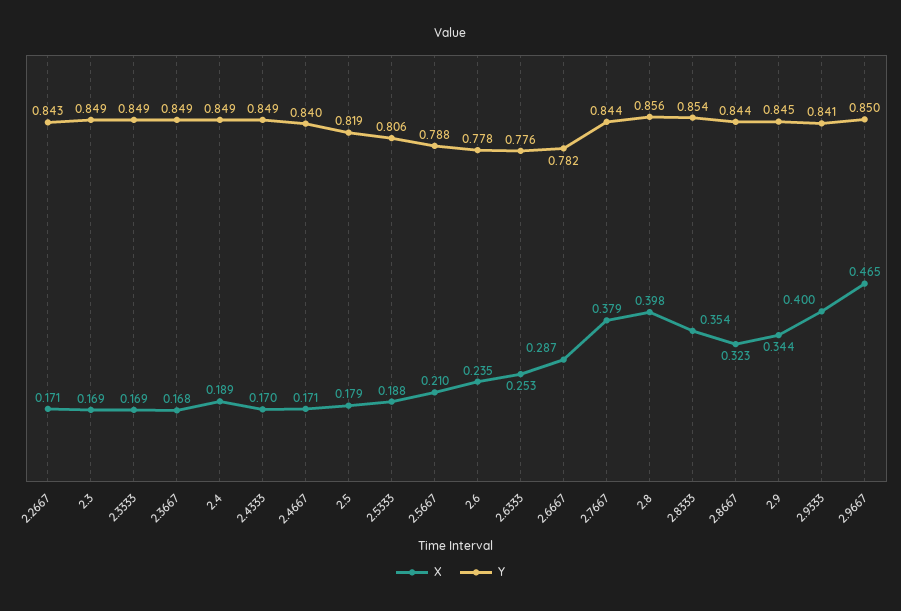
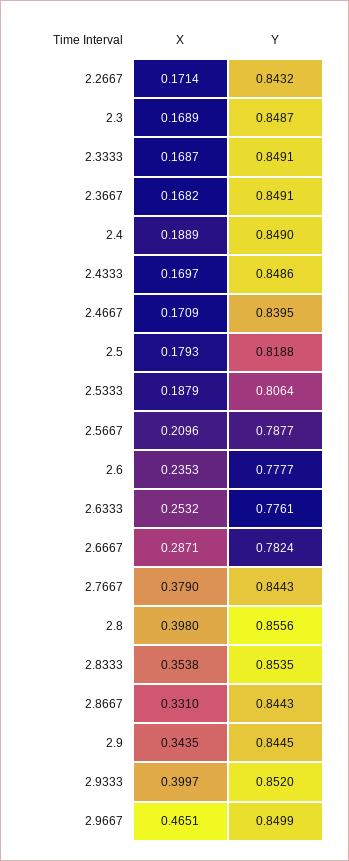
  {
    "X": {
      "2.2667": 0.1714,
      "2.3": 0.1689,
      "2.3333": 0.1687,
      "2.3667": 0.1682,
      "2.4": 0.1889,
      "2.4333": 0.1697,
      "2.4667": 0.1709,
      "2.5": 0.1793,
      "2.5333": 0.1879,
      "2.5667": 0.2096,
      "2.6": 0.2353,
      "2.6333": 0.2532,
      "2.6667": 0.2871,
      "2.7667": 0.379,
      "2.8": 0.398,
      "2.8333": 0.3538,
-     "2.8667": 0.323,
+     "2.8667": 0.331,
      "2.9": 0.3435,
      "2.9333": 0.3997,
      "2.9667": 0.4651
    },
    "Y": {
      "2.2667": 0.8432,
      "2.3": 0.8487,
      "2.3333": 0.8491,
      "2.3667": 0.8491,
      "2.4": 0.849,
      "2.4333": 0.8486,
      "2.4667": 0.8395,
      "2.5": 0.8188,
      "2.5333": 0.8064,
      "2.5667": 0.7877,
      "2.6": 0.7777,
      "2.6333": 0.7761,
      "2.6667": 0.7824,
      "2.7667": 0.8443,
      "2.8": 0.8556,
      "2.8333": 0.8535,
      "2.8667": 0.8443,
      "2.9": 0.8445,
-     "2.9333": 0.841,
+     "2.9333": 0.852,
      "2.9667": 0.8499
    }
  }

